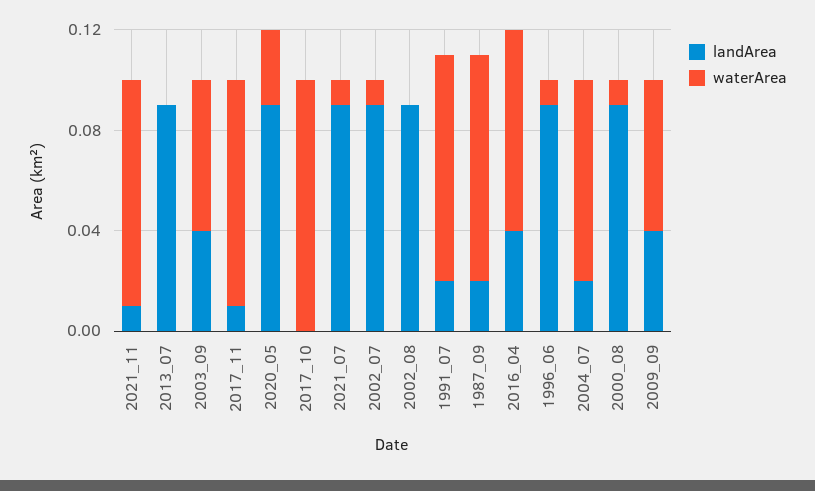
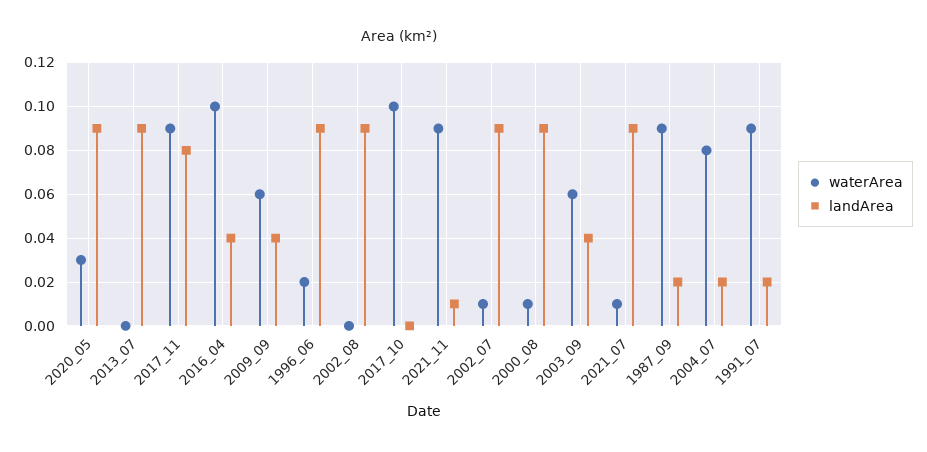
  {
    "landArea": {
      "2021_11": 0.01,
      "2013_07": 0.09,
      "2003_09": 0.04,
-     "2017_11": 0.01,
+     "2017_11": 0.08,
      "2020_05": 0.09,
      "2017_10": 0,
      "2021_07": 0.09,
      "2002_07": 0.09,
      "2002_08": 0.09,
      "1991_07": 0.02,
      "1987_09": 0.02,
      "2016_04": 0.04,
      "1996_06": 0.09,
      "2004_07": 0.02,
      "2000_08": 0.09,
      "2009_09": 0.04
    },
    "waterArea": {
      "2021_11": 0.09,
      "2013_07": 0,
      "2003_09": 0.06,
      "2017_11": 0.09,
      "2020_05": 0.03,
      "2017_10": 0.1,
      "2021_07": 0.01,
      "2002_07": 0.01,
      "2002_08": 0,
      "1991_07": 0.09,
      "1987_09": 0.09,
-     "2016_04": 0.08,
+     "2016_04": 0.1,
-     "1996_06": 0.01,
+     "1996_06": 0.02,
      "2004_07": 0.08,
      "2000_08": 0.01,
      "2009_09": 0.06
    }
  }

